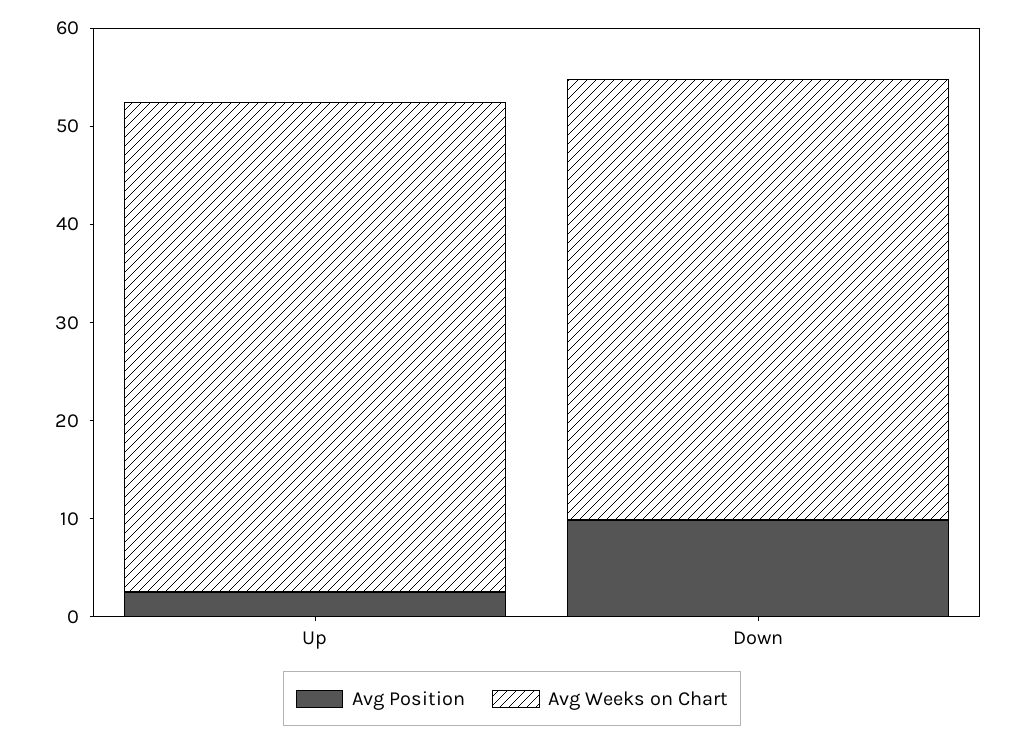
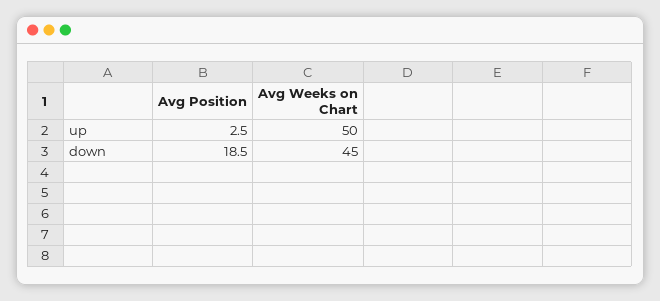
  {
    "Avg Position": {
      "Up": 2.5,
-     "Down": 10
+     "Down": 18.5
    },
    "Avg Weeks on Chart": {
      "Up": 50,
      "Down": 45
    }
  }

